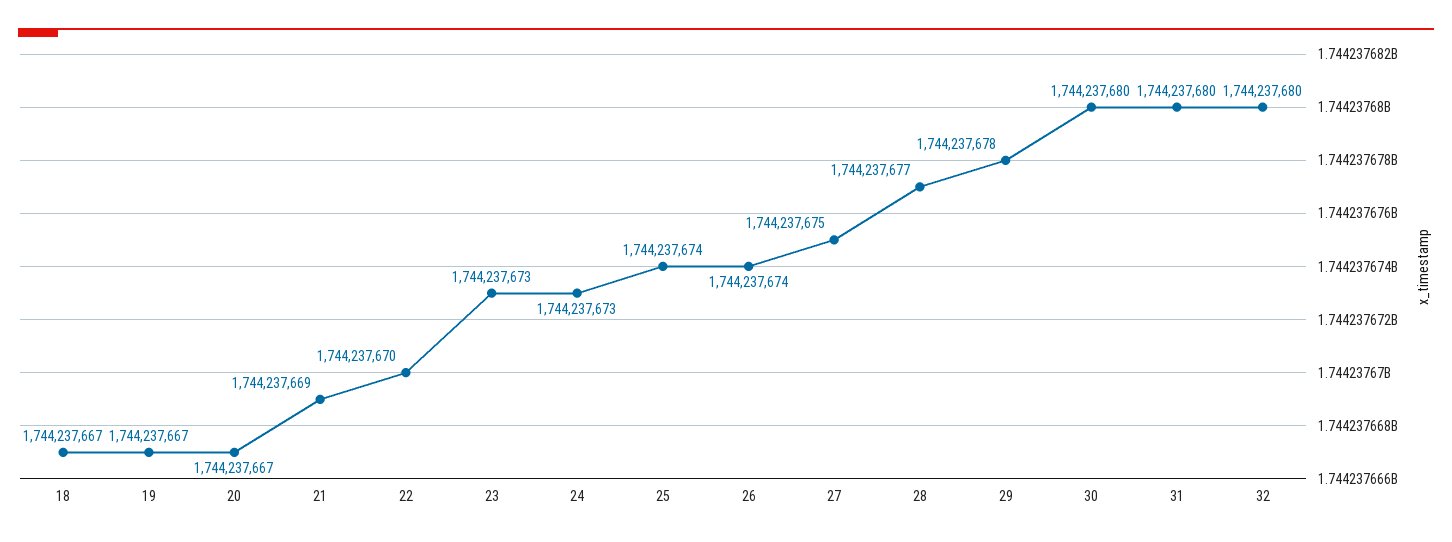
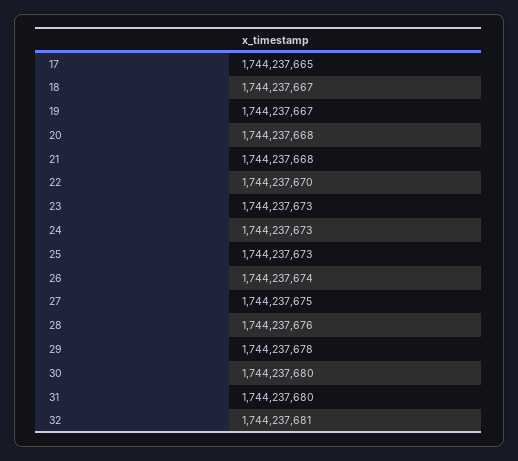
  {
    "18": 1744237667,
    "19": 1744237667,
-   "20": 1744237667,
+   "20": 1744237668,
-   "21": 1744237669,
+   "21": 1744237668,
    "22": 1744237670,
    "23": 1744237673,
    "24": 1744237673,
-   "25": 1744237674,
+   "25": 1744237673,
    "26": 1744237674,
    "27": 1744237675,
-   "28": 1744237677,
+   "28": 1744237676,
    "29": 1744237678,
    "30": 1744237680,
    "31": 1744237680,
-   "32": 1744237680
+   "32": 1744237681,
+   "17": 1744237665
  }

